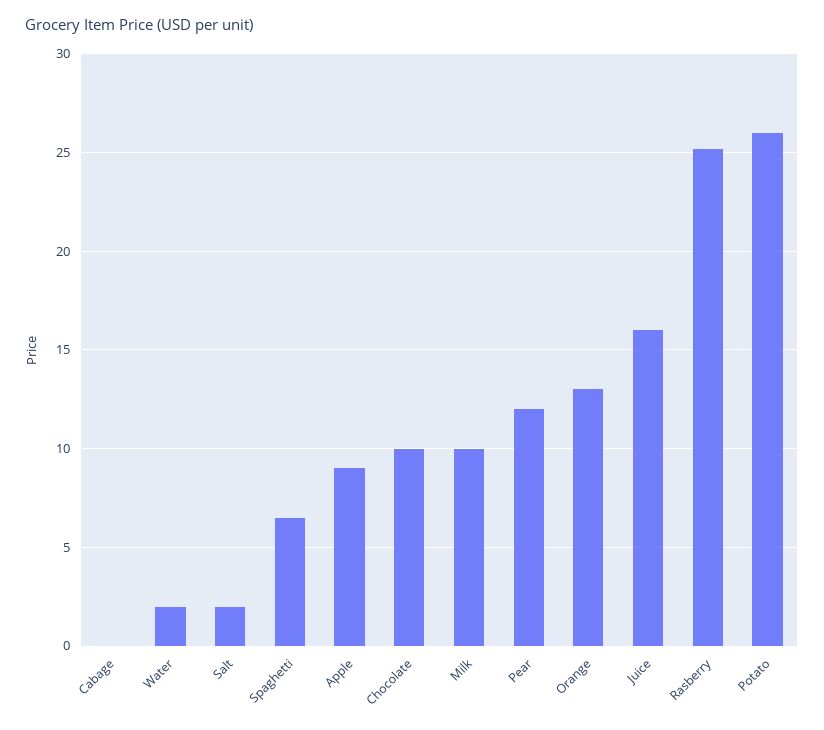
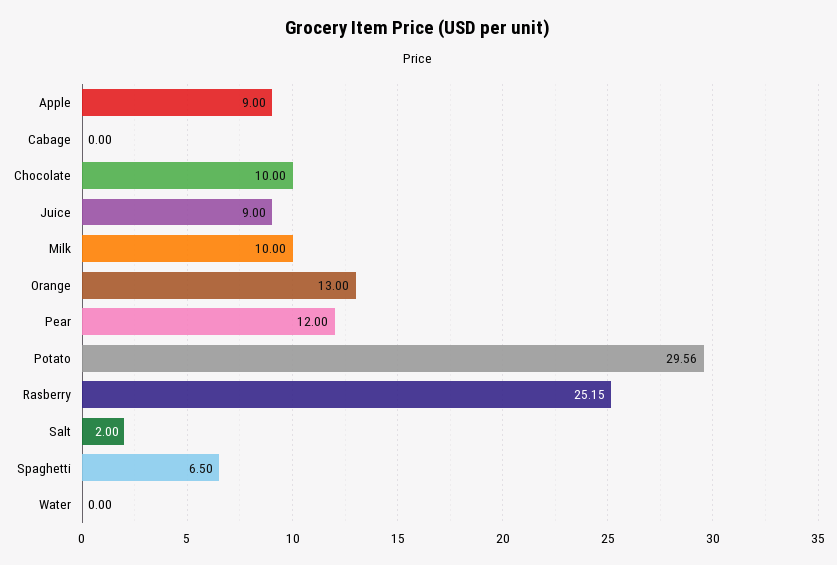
  {
    "Cabage": 0,
-   "Water": 2,
+   "Water": 0,
    "Salt": 2,
    "Spaghetti": 6.5,
    "Apple": 9,
    "Chocolate": 10,
    "Milk": 10,
    "Pear": 12,
    "Orange": 13,
-   "Juice": 16,
+   "Juice": 9,
    "Rasberry": 25.15,
-   "Potato": 26
+   "Potato": 29.56
  }

